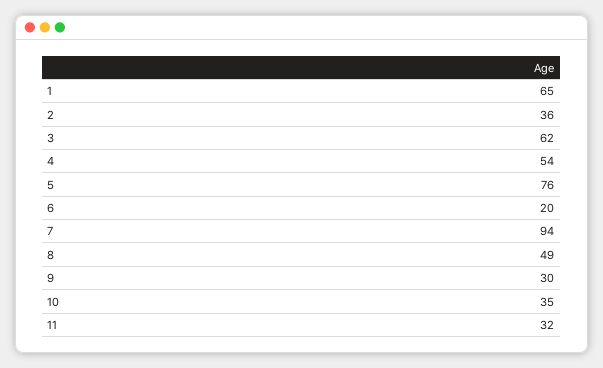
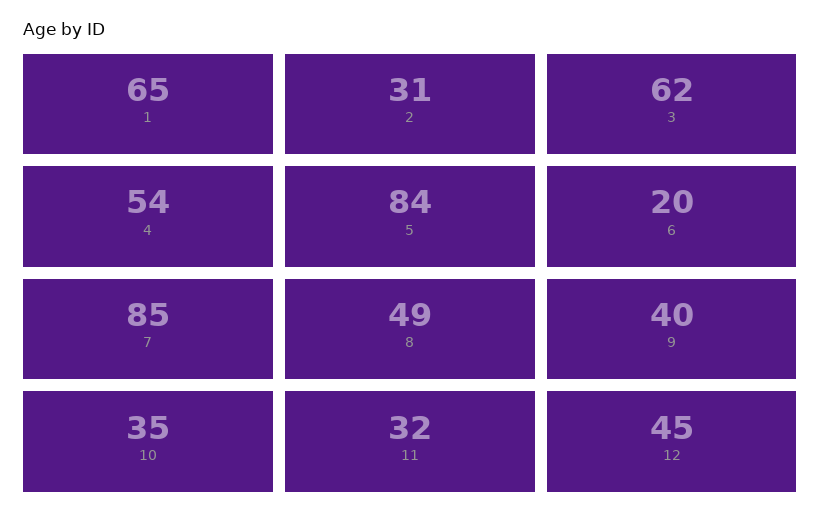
  {
    "1": 65,
-   "2": 36,
+   "2": 31,
    "3": 62,
    "4": 54,
-   "5": 76,
+   "5": 84,
    "6": 20,
-   "7": 94,
+   "7": 85,
    "8": 49,
-   "9": 30,
+   "9": 40,
    "10": 35,
-   "11": 32
+   "11": 32,
+   "12": 45
  }

